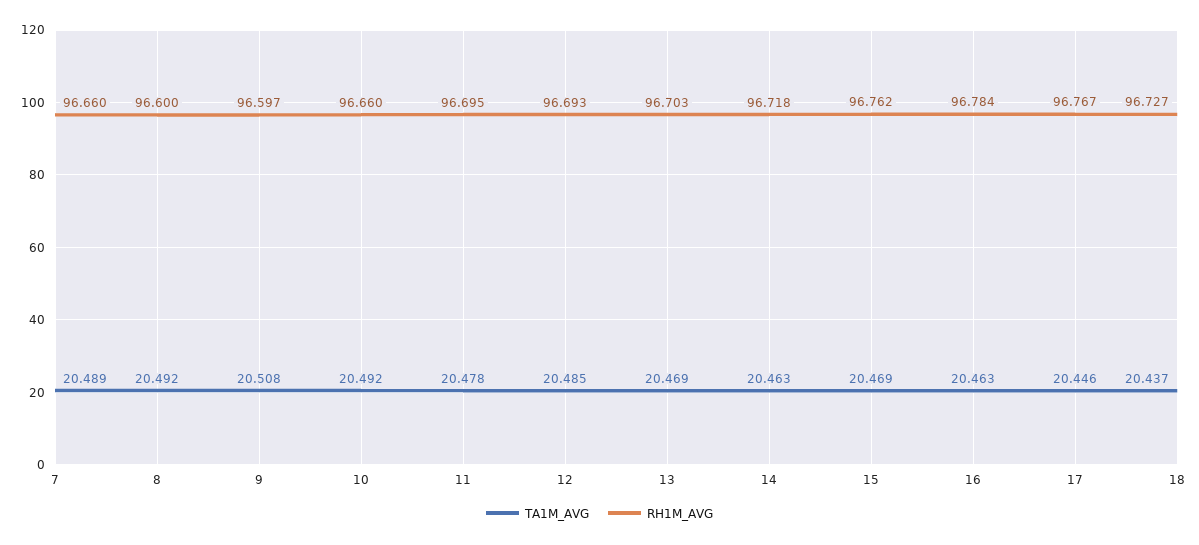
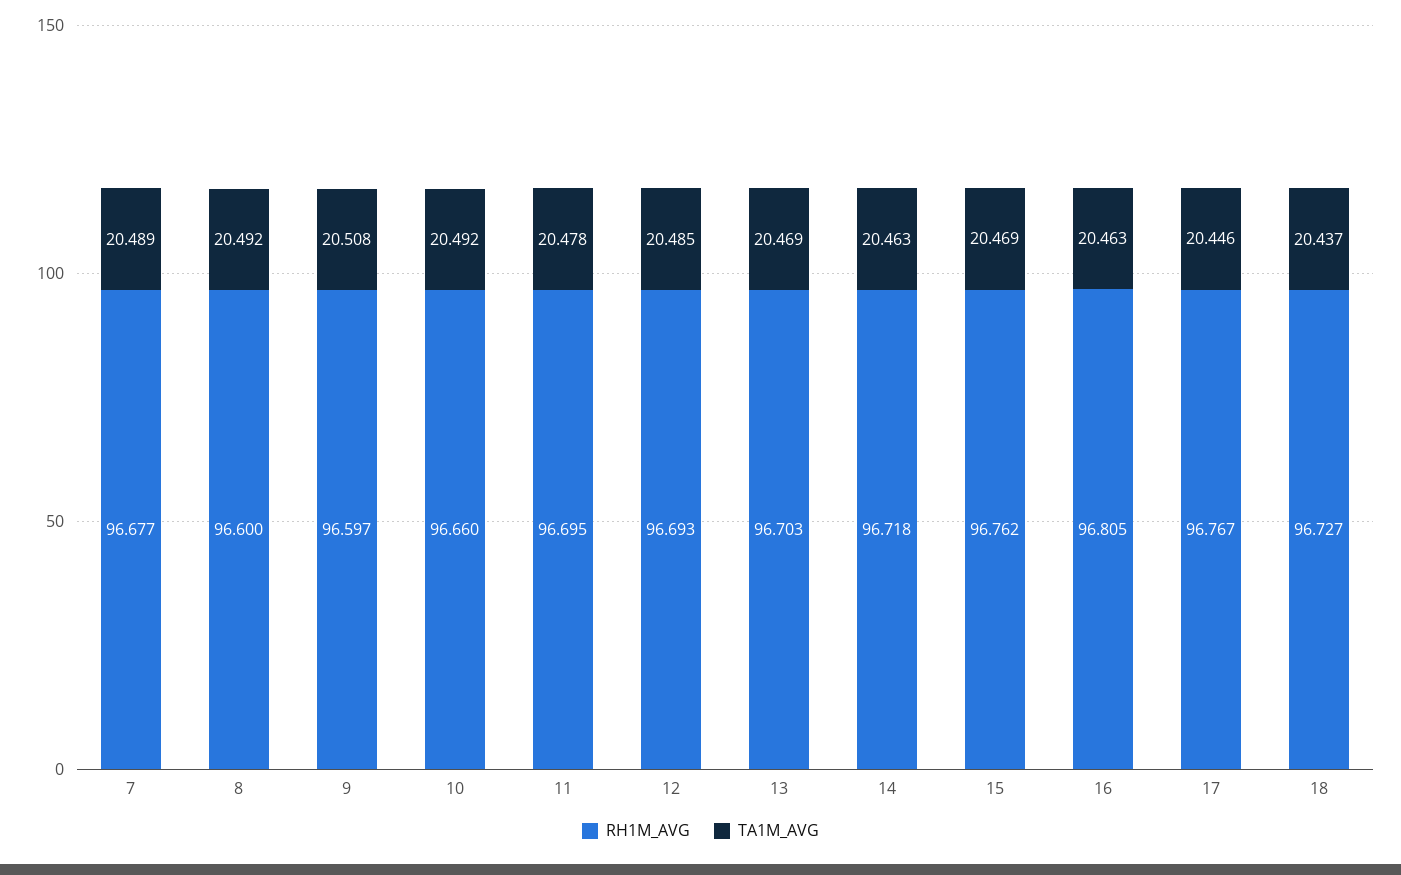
  {
    "TA1M_AVG": {
      "7": 20.489,
      "8": 20.492,
      "9": 20.508,
      "10": 20.492,
      "11": 20.478,
      "12": 20.485,
      "13": 20.469,
      "14": 20.463,
      "15": 20.469,
      "16": 20.463,
      "17": 20.446,
      "18": 20.437
    },
    "RH1M_AVG": {
-     "7": 96.66,
+     "7": 96.677,
      "8": 96.6,
      "9": 96.597,
      "10": 96.66,
      "11": 96.695,
      "12": 96.693,
      "13": 96.703,
      "14": 96.718,
      "15": 96.762,
-     "16": 96.784,
+     "16": 96.805,
      "17": 96.767,
      "18": 96.727
    }
  }

